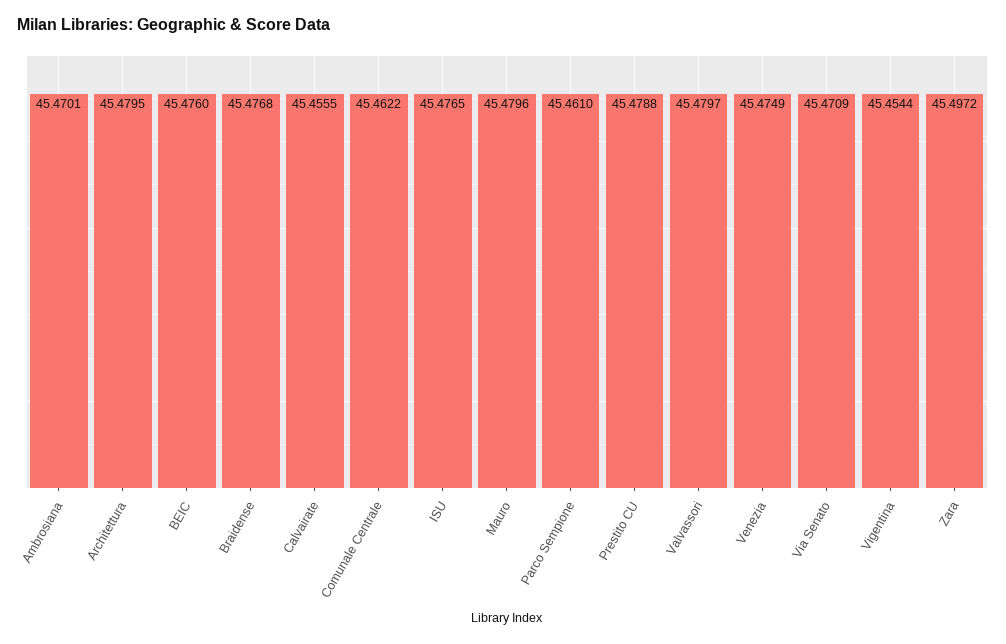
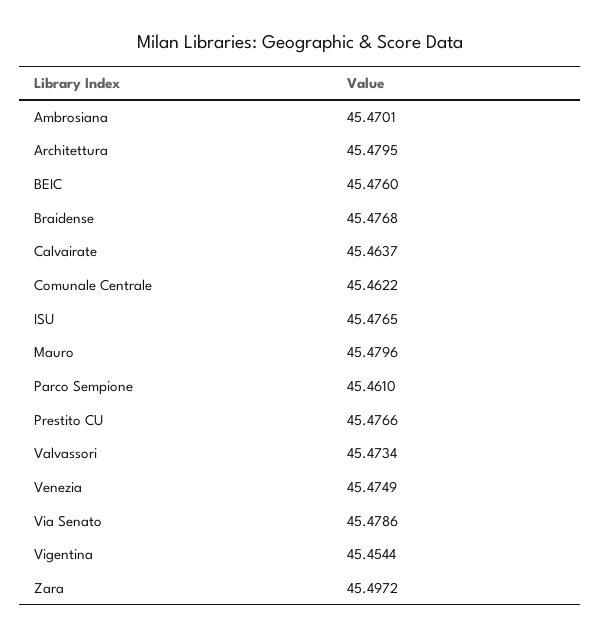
  {
    "Ambrosiana": 45.4701,
    "Architettura": 45.4795,
    "BEIC": 45.476,
    "Braidense": 45.4768,
-   "Calvairate": 45.4555,
+   "Calvairate": 45.4637,
    "Comunale Centrale": 45.4622,
    "ISU": 45.4765,
    "Mauro": 45.4796,
    "Parco Sempione": 45.461,
-   "Prestito CU": 45.4788,
+   "Prestito CU": 45.4766,
-   "Valvassori": 45.4797,
+   "Valvassori": 45.4734,
    "Venezia": 45.4749,
-   "Via Senato": 45.4709,
+   "Via Senato": 45.4786,
    "Vigentina": 45.4544,
    "Zara": 45.4972
  }

